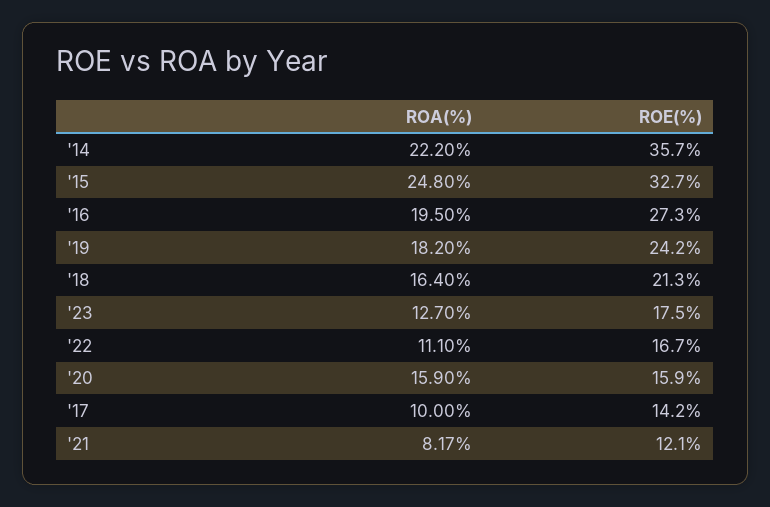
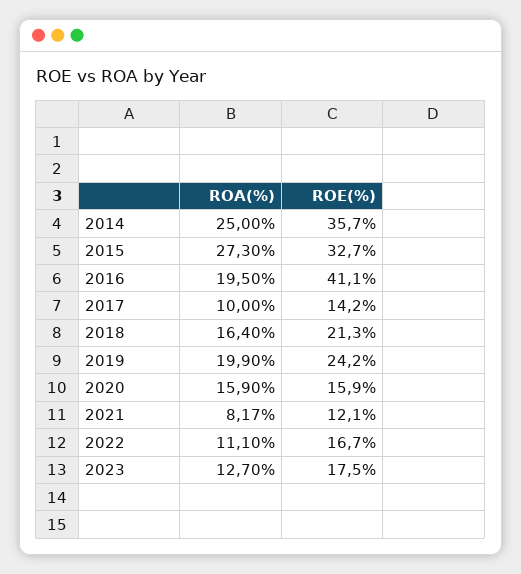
  {
    "ROA(%)": {
-     "'14": 22.2,
+     "'14": 25,
-     "'15": 24.8,
+     "'15": 27.3,
      "'16": 19.5,
-     "'19": 18.2,
+     "'19": 19.9,
      "'18": 16.4,
      "'23": 12.7,
      "'22": 11.1,
      "'20": 15.9,
      "'17": 10,
      "'21": 8.17
    },
    "ROE(%)": {
      "'14": 35.7,
      "'15": 32.7,
-     "'16": 27.3,
+     "'16": 41.1,
      "'19": 24.2,
      "'18": 21.3,
      "'23": 17.5,
      "'22": 16.7,
      "'20": 15.9,
      "'17": 14.2,
      "'21": 12.1
    }
  }

